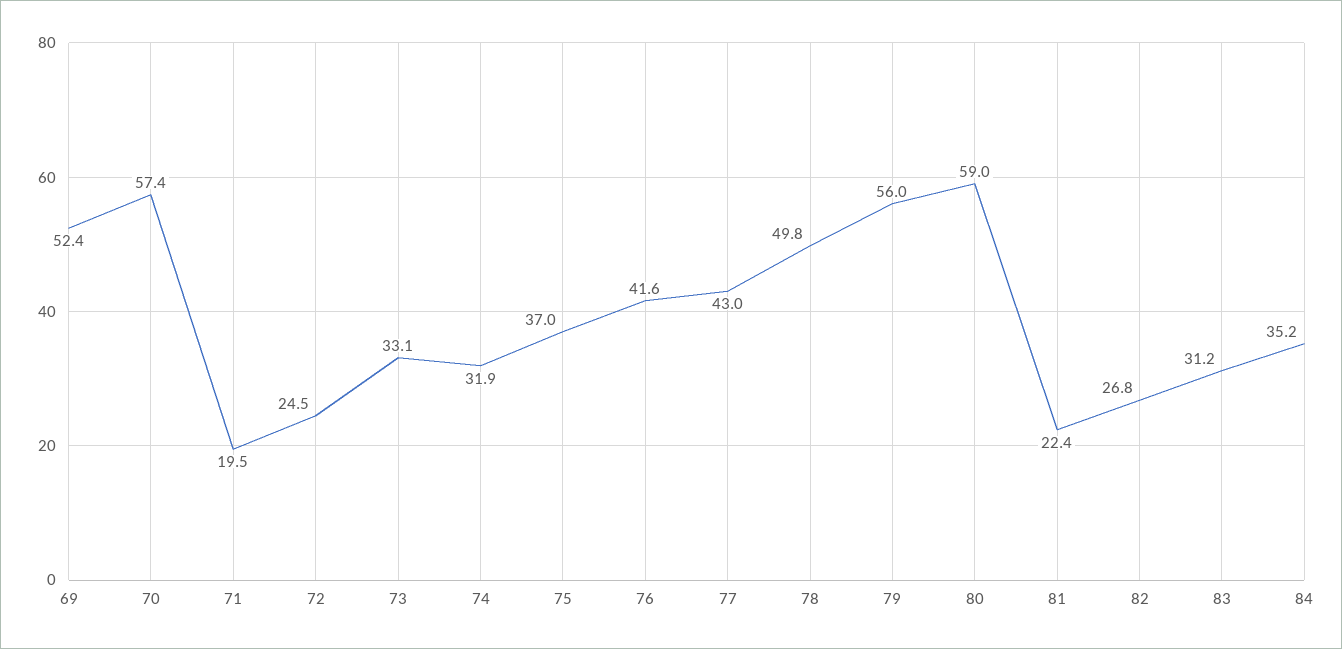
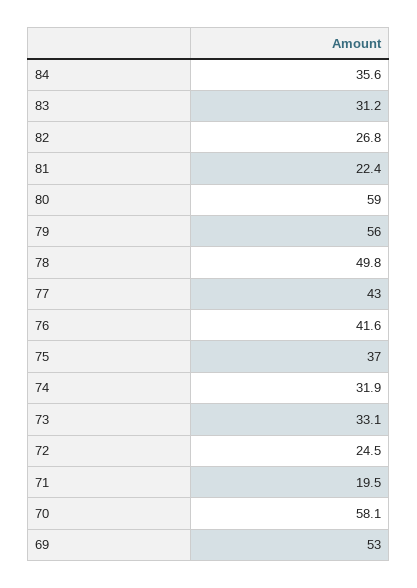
  {
-   "69": 52.4,
+   "69": 53,
-   "70": 57.4,
+   "70": 58.1,
    "71": 19.5,
    "72": 24.5,
    "73": 33.1,
    "74": 31.9,
    "75": 37,
    "76": 41.6,
    "77": 43,
    "78": 49.8,
    "79": 56,
    "80": 59,
    "81": 22.4,
    "82": 26.8,
    "83": 31.2,
-   "84": 35.2
+   "84": 35.6
  }

